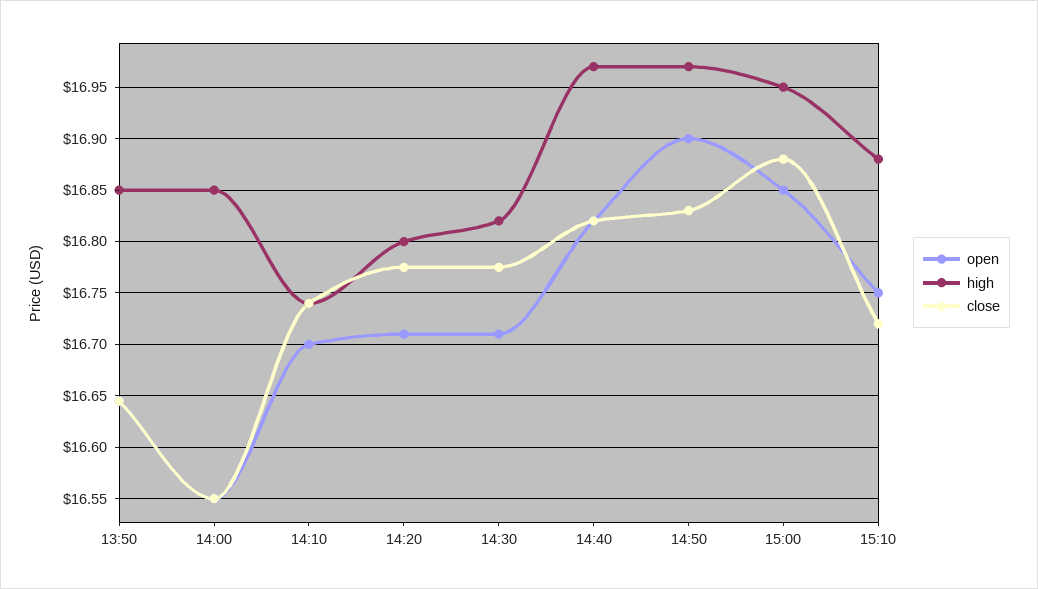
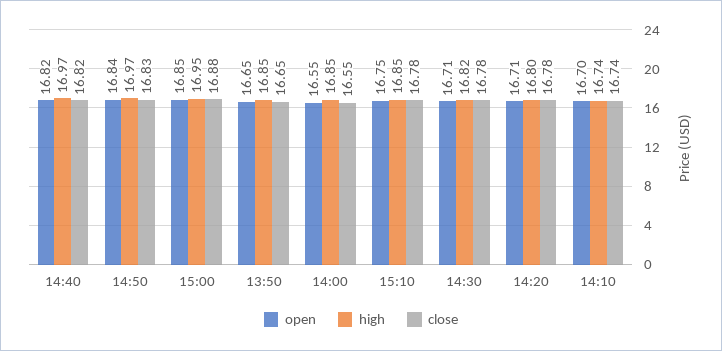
  {
    "open": {
      "13:50": 16.65,
      "14:00": 16.55,
      "14:10": 16.7,
      "14:20": 16.71,
      "14:30": 16.71,
      "14:40": 16.82,
-     "14:50": 16.9,
+     "14:50": 16.84,
      "15:00": 16.85,
      "15:10": 16.75
    },
    "high": {
      "13:50": 16.85,
      "14:00": 16.85,
      "14:10": 16.74,
      "14:20": 16.8,
      "14:30": 16.82,
      "14:40": 16.97,
      "14:50": 16.97,
      "15:00": 16.95,
-     "15:10": 16.88
+     "15:10": 16.85
    },
    "close": {
      "13:50": 16.65,
      "14:00": 16.55,
      "14:10": 16.74,
      "14:20": 16.78,
      "14:30": 16.78,
      "14:40": 16.82,
      "14:50": 16.83,
      "15:00": 16.88,
-     "15:10": 16.72
+     "15:10": 16.78
    }
  }

